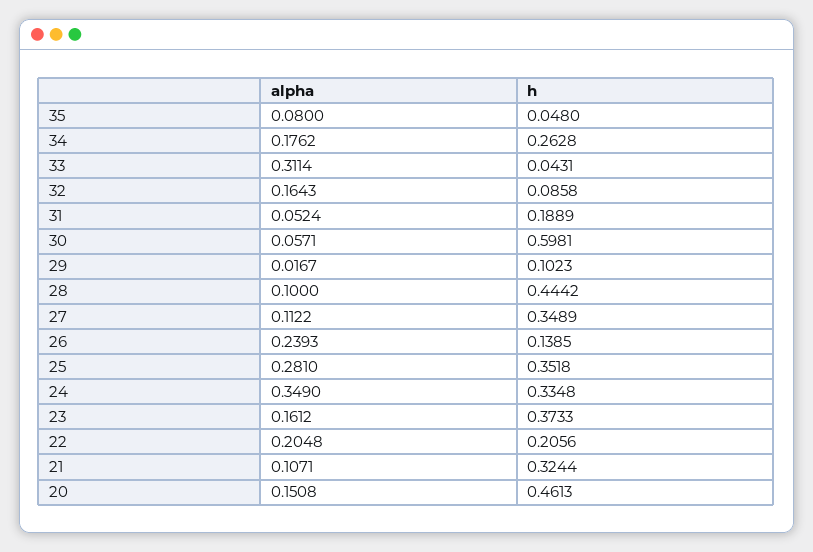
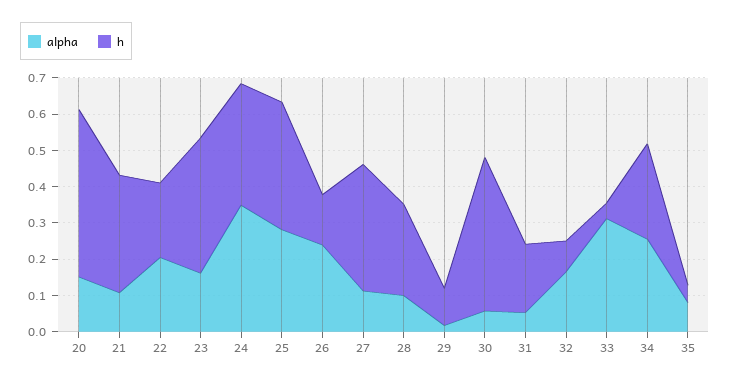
  {
    "alpha": {
      "35": 0.08,
-     "34": 0.1762,
+     "34": 0.25,
      "33": 0.3114,
      "32": 0.1643,
      "31": 0.0524,
      "30": 0.0571,
      "29": 0.0167,
      "28": 0.1,
      "27": 0.1122,
      "26": 0.2393,
      "25": 0.281,
      "24": 0.349,
      "23": 0.1612,
      "22": 0.2048,
      "21": 0.1071,
      "20": 0.1508
    },
    "h": {
      "35": 0.048,
      "34": 0.2628,
      "33": 0.0431,
      "32": 0.0858,
      "31": 0.1889,
-     "30": 0.5981,
+     "30": 0.425,
      "29": 0.1023,
-     "28": 0.4442,
+     "28": 0.25,
      "27": 0.3489,
      "26": 0.1385,
      "25": 0.3518,
      "24": 0.3348,
      "23": 0.3733,
      "22": 0.2056,
      "21": 0.3244,
      "20": 0.4613
    }
  }

